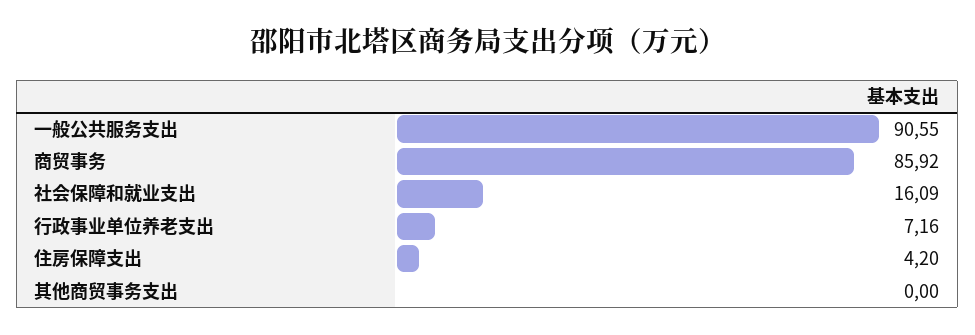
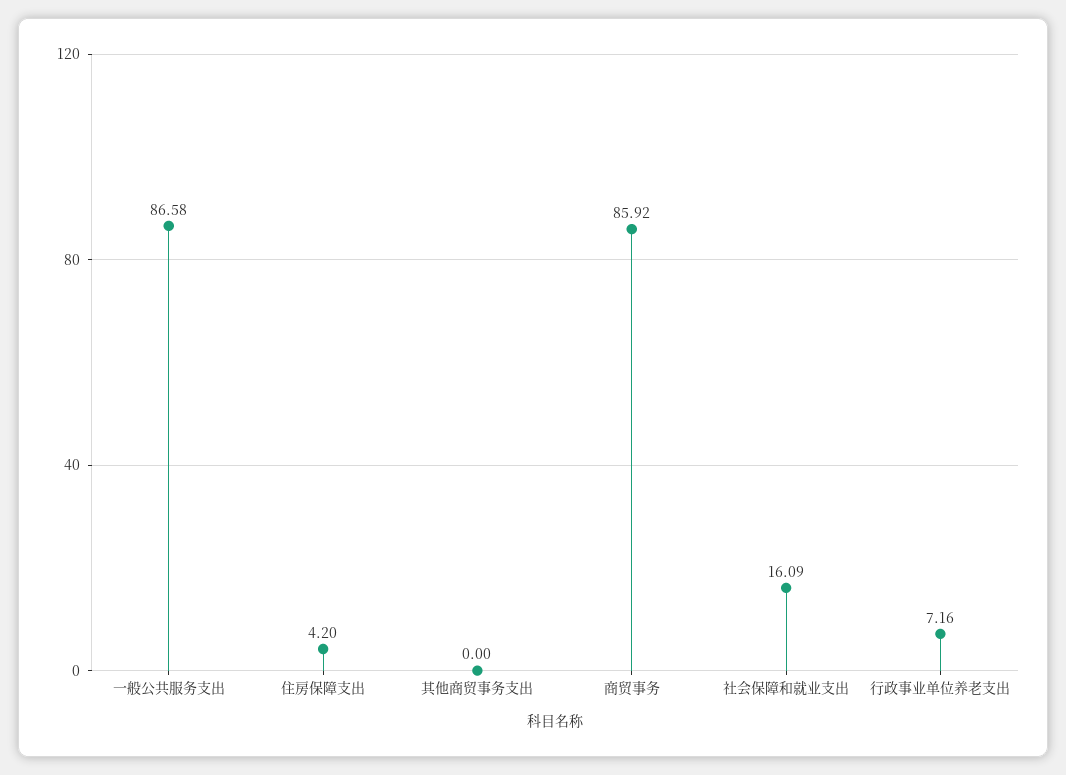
  {
-   "一般公共服务支出": 90.55,
+   "一般公共服务支出": 86.58,
    "商贸事务": 85.92,
    "社会保障和就业支出": 16.09,
    "行政事业单位养老支出": 7.16,
    "住房保障支出": 4.2,
    "其他商贸事务支出": 0
  }

